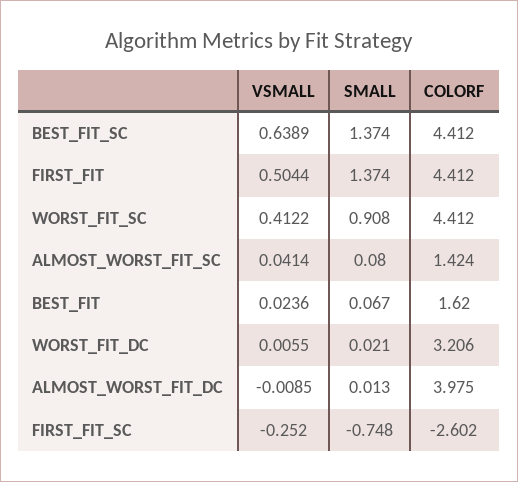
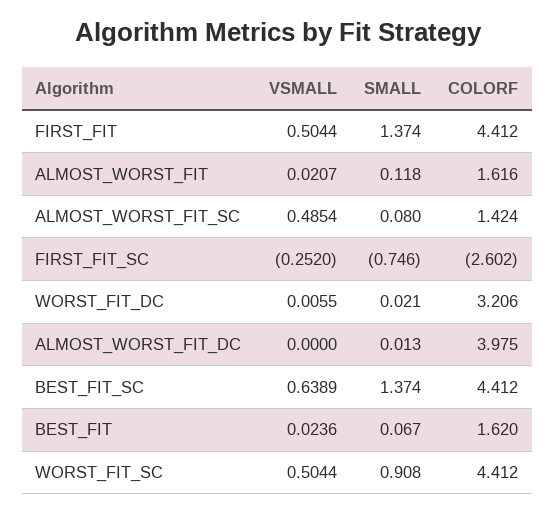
  {
    "VSMALL": {
      "BEST_FIT_SC": 0.6389,
      "FIRST_FIT": 0.5044,
-     "WORST_FIT_SC": 0.4122,
+     "WORST_FIT_SC": 0.5044,
-     "ALMOST_WORST_FIT_SC": 0.0414,
+     "ALMOST_WORST_FIT_SC": 0.4854,
      "BEST_FIT": 0.0236,
      "WORST_FIT_DC": 0.0055,
-     "ALMOST_WORST_FIT_DC": -0.0085,
+     "ALMOST_WORST_FIT_DC": 0,
-     "FIRST_FIT_SC": -0.252
+     "FIRST_FIT_SC": -0.252,
+     "ALMOST_WORST_FIT": 0.0207
    },
    "SMALL": {
      "BEST_FIT_SC": 1.374,
      "FIRST_FIT": 1.374,
      "WORST_FIT_SC": 0.908,
      "ALMOST_WORST_FIT_SC": 0.08,
      "BEST_FIT": 0.067,
      "WORST_FIT_DC": 0.021,
      "ALMOST_WORST_FIT_DC": 0.013,
-     "FIRST_FIT_SC": -0.748
+     "FIRST_FIT_SC": -0.746,
+     "ALMOST_WORST_FIT": 0.118
    },
    "COLORF": {
      "BEST_FIT_SC": 4.412,
      "FIRST_FIT": 4.412,
      "WORST_FIT_SC": 4.412,
      "ALMOST_WORST_FIT_SC": 1.424,
      "BEST_FIT": 1.62,
      "WORST_FIT_DC": 3.206,
      "ALMOST_WORST_FIT_DC": 3.975,
-     "FIRST_FIT_SC": -2.602
+     "FIRST_FIT_SC": -2.602,
+     "ALMOST_WORST_FIT": 1.616
    }
  }

